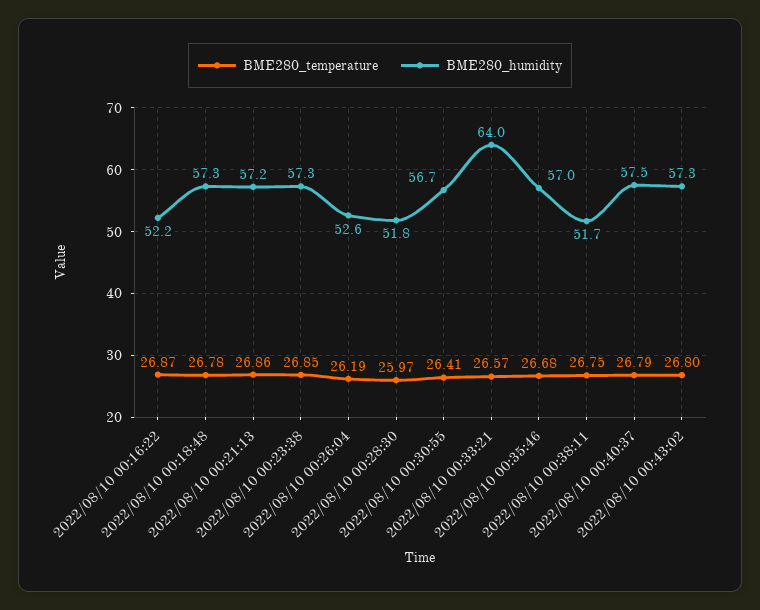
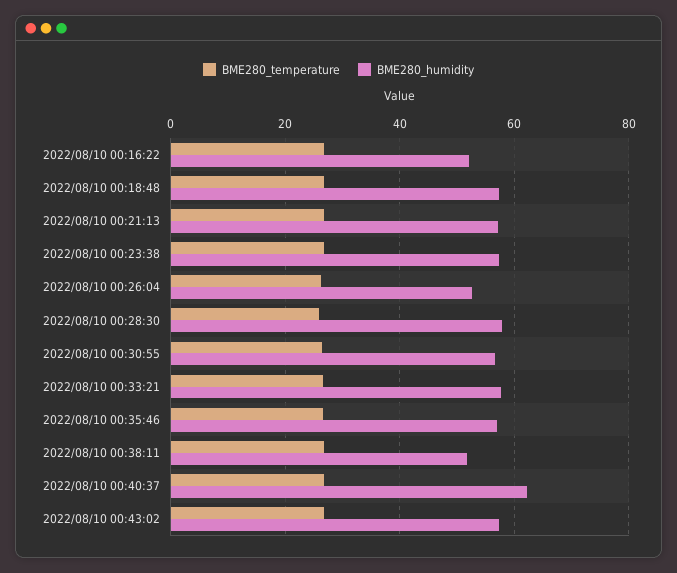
  {
    "BME280_temperature": {
      "2022/08/10 00:16:22": 26.87,
      "2022/08/10 00:18:48": 26.78,
      "2022/08/10 00:21:13": 26.86,
      "2022/08/10 00:23:38": 26.85,
      "2022/08/10 00:26:04": 26.19,
      "2022/08/10 00:28:30": 25.97,
      "2022/08/10 00:30:55": 26.41,
      "2022/08/10 00:33:21": 26.57,
      "2022/08/10 00:35:46": 26.68,
      "2022/08/10 00:38:11": 26.75,
      "2022/08/10 00:40:37": 26.79,
      "2022/08/10 00:43:02": 26.8
    },
    "BME280_humidity": {
      "2022/08/10 00:16:22": 52.2,
      "2022/08/10 00:18:48": 57.3,
      "2022/08/10 00:21:13": 57.2,
      "2022/08/10 00:23:38": 57.3,
      "2022/08/10 00:26:04": 52.6,
-     "2022/08/10 00:28:30": 51.8,
+     "2022/08/10 00:28:30": 58,
      "2022/08/10 00:30:55": 56.7,
-     "2022/08/10 00:33:21": 64,
+     "2022/08/10 00:33:21": 58,
      "2022/08/10 00:35:46": 57,
      "2022/08/10 00:38:11": 51.7,
-     "2022/08/10 00:40:37": 57.5,
+     "2022/08/10 00:40:37": 62,
      "2022/08/10 00:43:02": 57.3
    }
  }

